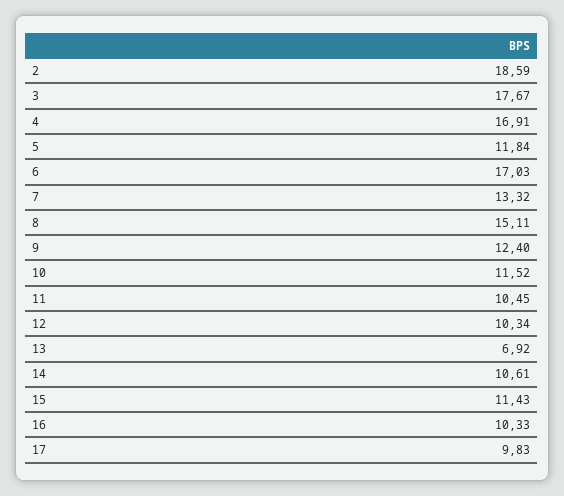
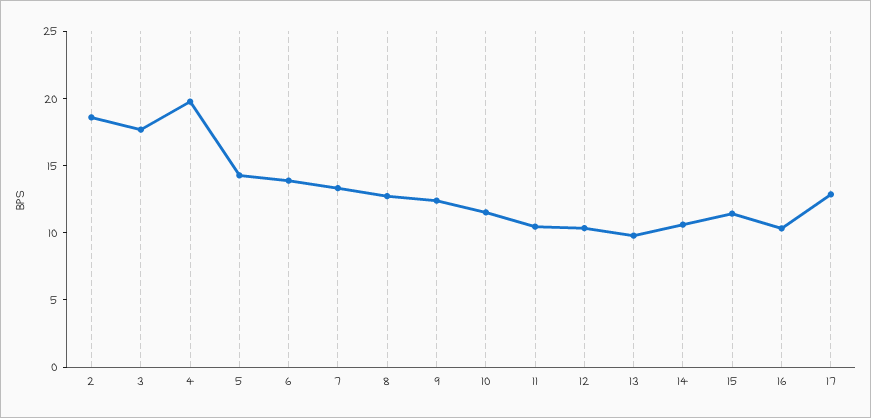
  {
    "2": 18.59,
    "3": 17.67,
-   "4": 16.91,
+   "4": 20,
-   "5": 11.84,
+   "5": 14,
-   "6": 17.03,
+   "6": 14,
    "7": 13.32,
-   "8": 15.11,
+   "8": 13,
    "9": 12.4,
    "10": 11.52,
    "11": 10.45,
    "12": 10.34,
-   "13": 6.92,
+   "13": 10,
    "14": 10.61,
    "15": 11.43,
    "16": 10.33,
-   "17": 9.83
+   "17": 13
  }

